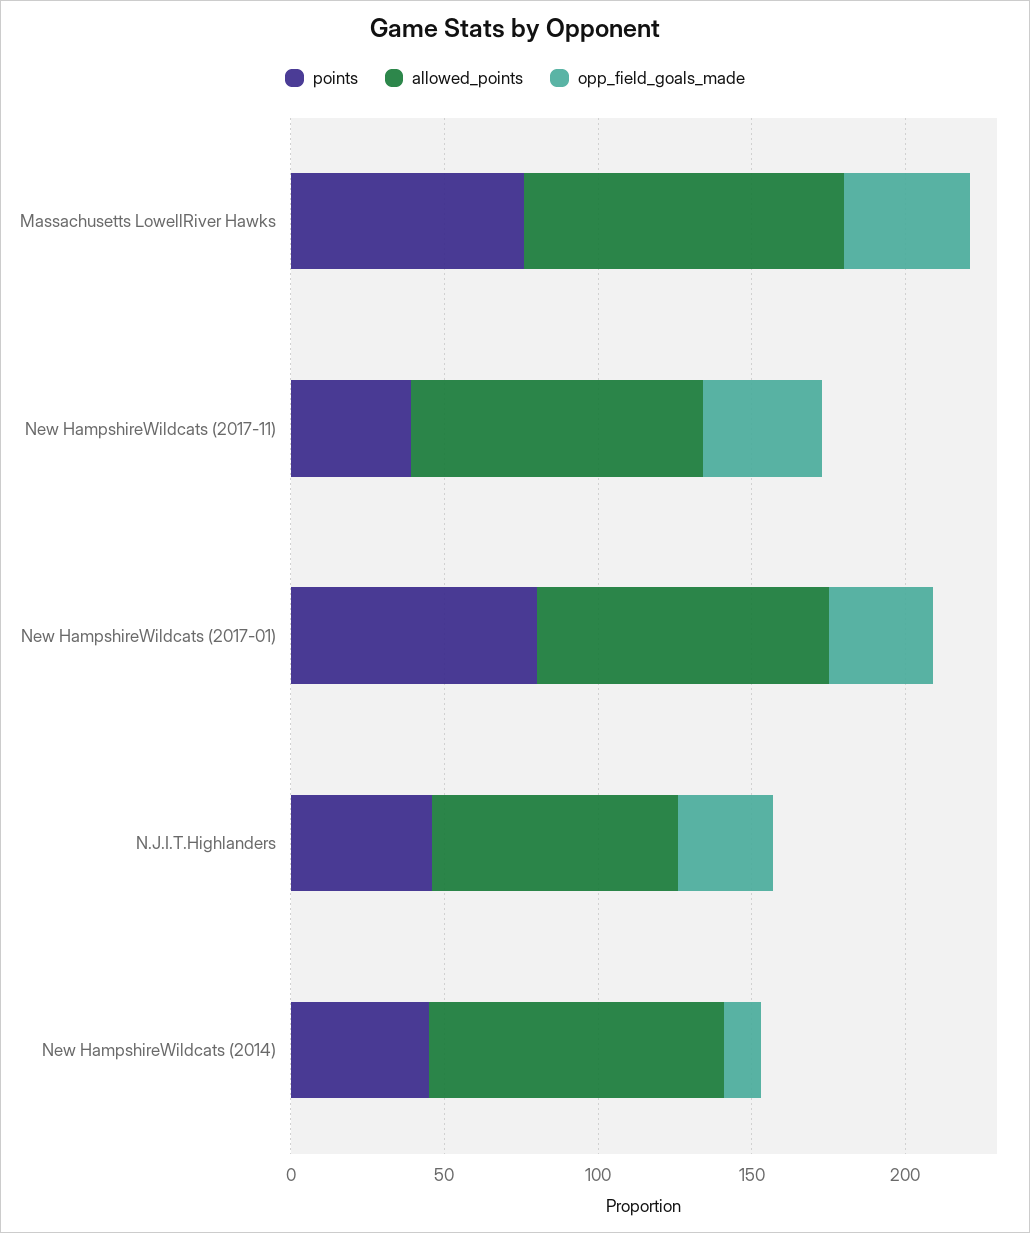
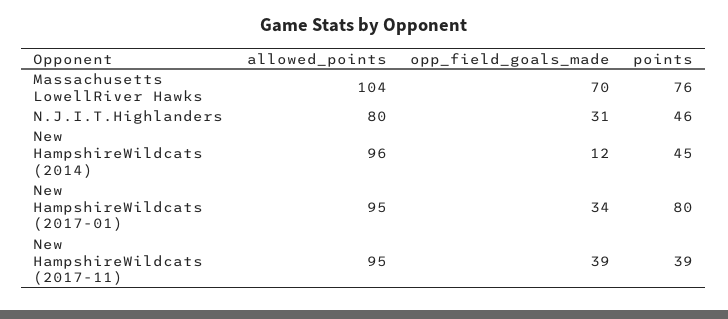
  {
    "points": {
      "Massachusetts LowellRiver Hawks": 76,
      "New HampshireWildcats (2017-11)": 39,
      "New HampshireWildcats (2017-01)": 80,
      "N.J.I.T.Highlanders": 46,
      "New HampshireWildcats (2014)": 45
    },
    "allowed_points": {
      "Massachusetts LowellRiver Hawks": 104,
      "New HampshireWildcats (2017-11)": 95,
      "New HampshireWildcats (2017-01)": 95,
      "N.J.I.T.Highlanders": 80,
      "New HampshireWildcats (2014)": 96
    },
    "opp_field_goals_made": {
-     "Massachusetts LowellRiver Hawks": 40,
+     "Massachusetts LowellRiver Hawks": 70,
      "New HampshireWildcats (2017-11)": 39,
      "New HampshireWildcats (2017-01)": 34,
      "N.J.I.T.Highlanders": 31,
      "New HampshireWildcats (2014)": 12
    }
  }

